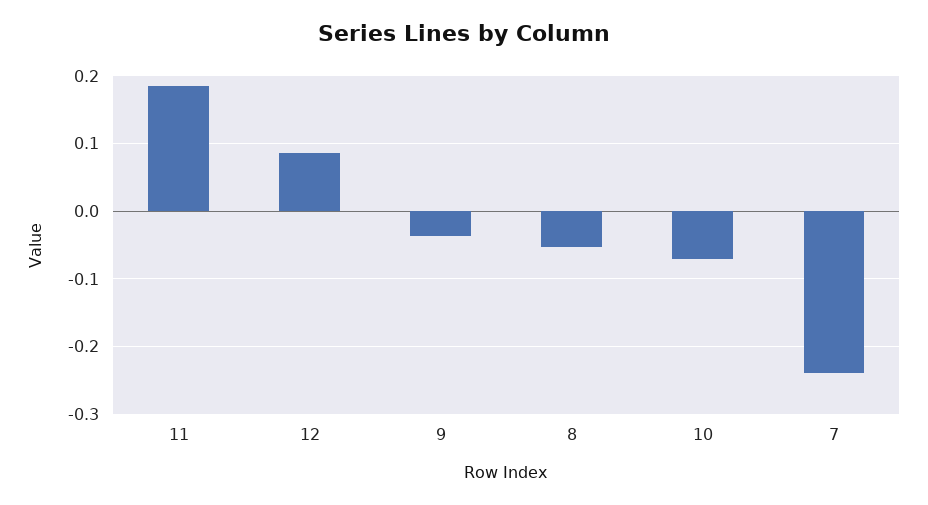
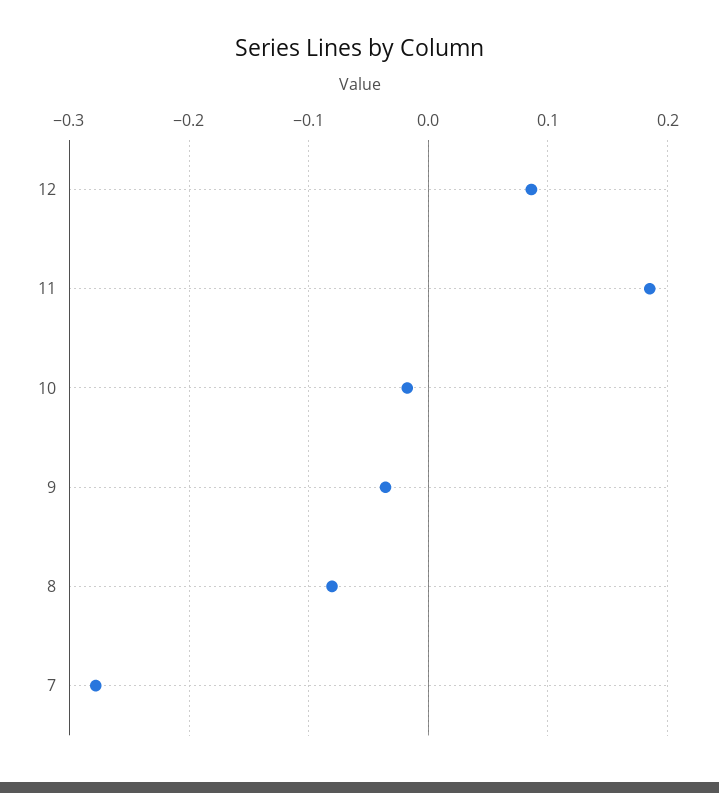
  {
    "11": 0.19,
    "12": 0.09,
    "9": -0.04,
-   "8": -0.05,
+   "8": -0.08,
-   "10": -0.07,
+   "10": -0.02,
-   "7": -0.24
+   "7": -0.28
  }

